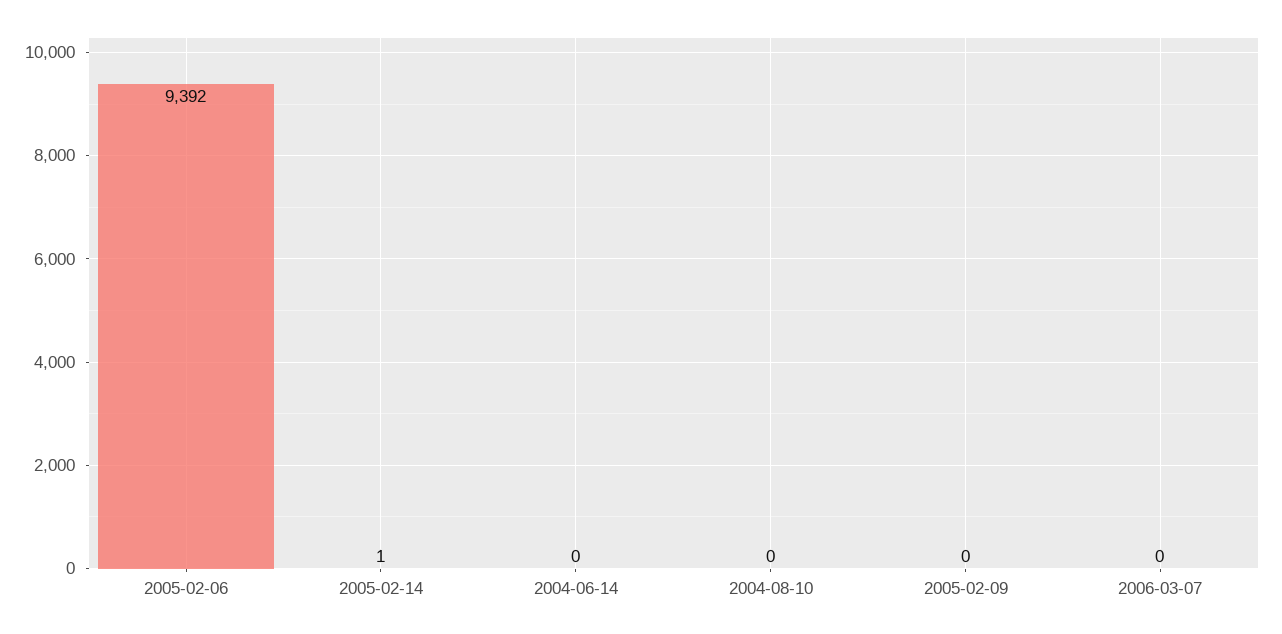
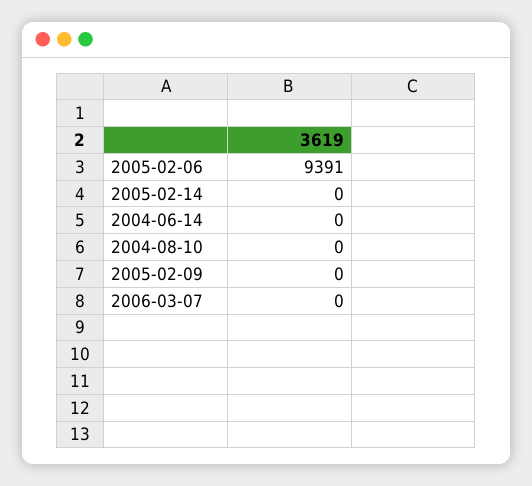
  {
-   "2005-02-06": 9392,
+   "2005-02-06": 9391,
-   "2005-02-14": 1,
+   "2005-02-14": 0,
    "2004-06-14": 0,
    "2004-08-10": 0,
    "2005-02-09": 0,
    "2006-03-07": 0
  }

